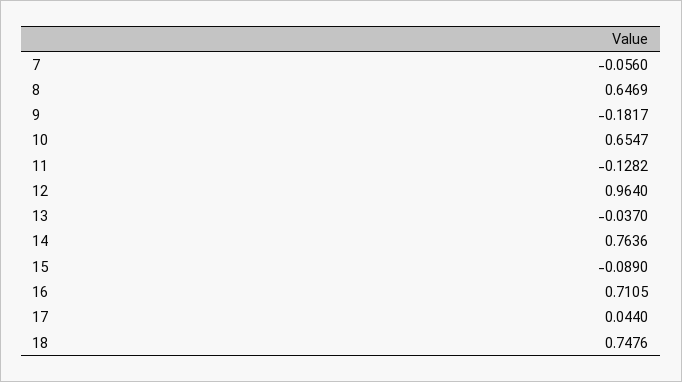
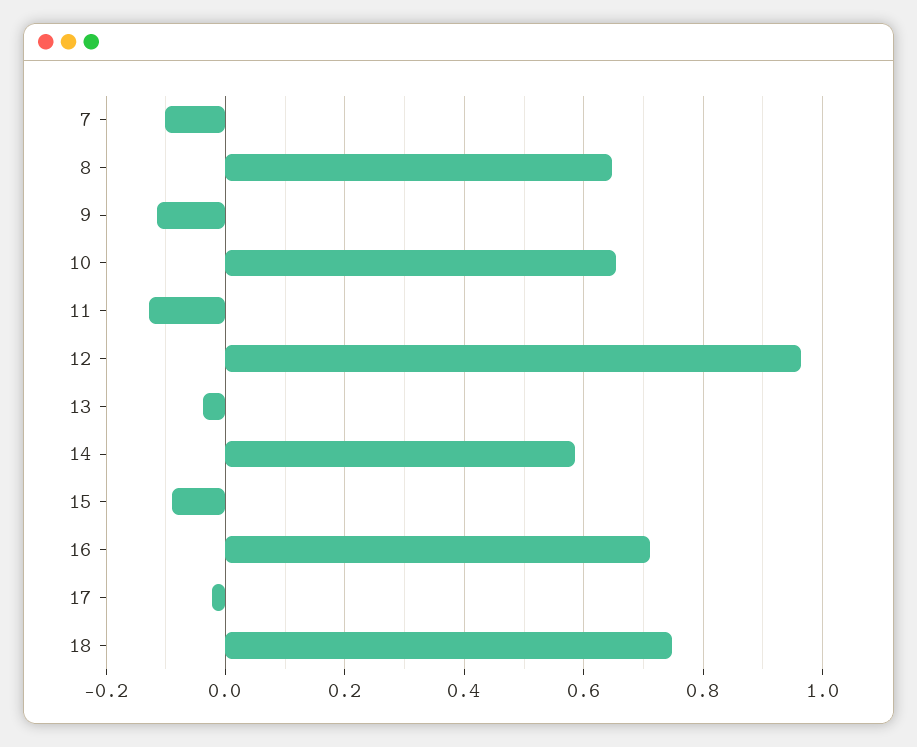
  {
-   "7": -0.056,
+   "7": -0.1,
    "8": 0.6469,
-   "9": -0.1817,
+   "9": -0.12,
    "10": 0.6547,
    "11": -0.1282,
    "12": 0.964,
    "13": -0.037,
-   "14": 0.7636,
+   "14": 0.58,
    "15": -0.089,
    "16": 0.7105,
-   "17": 0.044,
+   "17": -0.02,
    "18": 0.7476
  }

